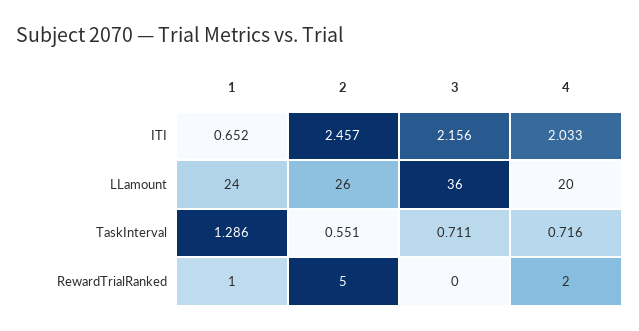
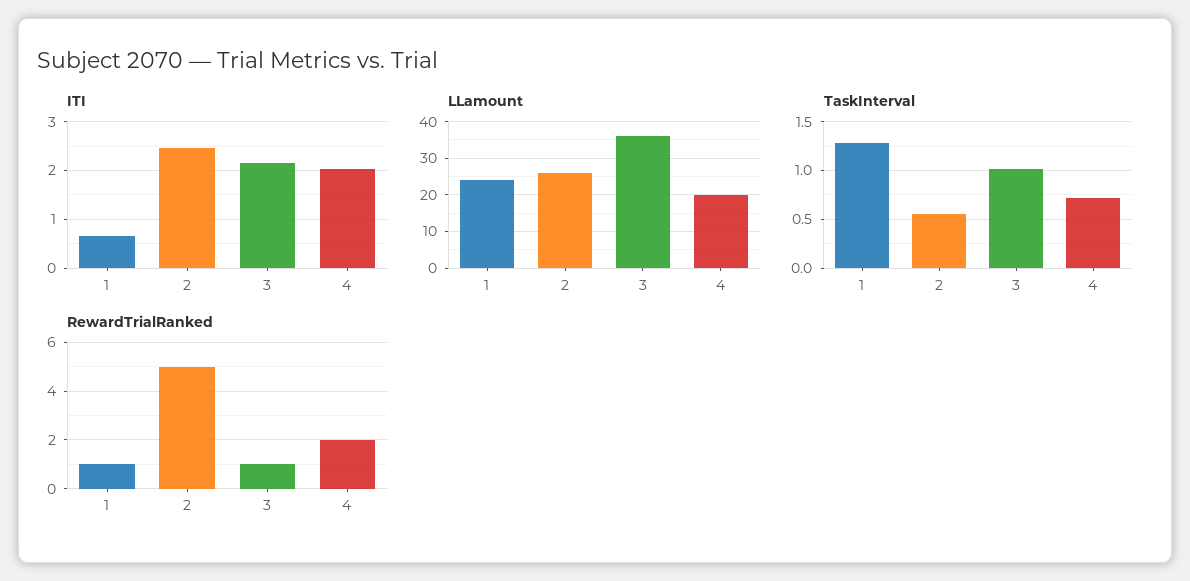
  {
    "ITI": {
      "1": 0.652,
      "2": 2.457,
      "3": 2.156,
      "4": 2.033
    },
    "LLamount": {
      "1": 24,
      "2": 26,
      "3": 36,
      "4": 20
    },
    "TaskInterval": {
      "1": 1.286,
      "2": 0.551,
-     "3": 0.711,
+     "3": 1,
      "4": 0.716
    },
    "RewardTrialRanked": {
      "1": 1,
      "2": 5,
-     "3": 0,
+     "3": 1,
      "4": 2
    }
  }

